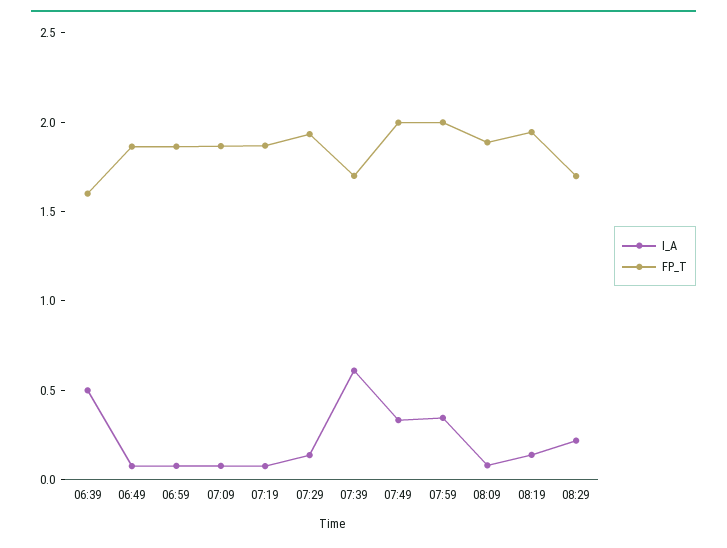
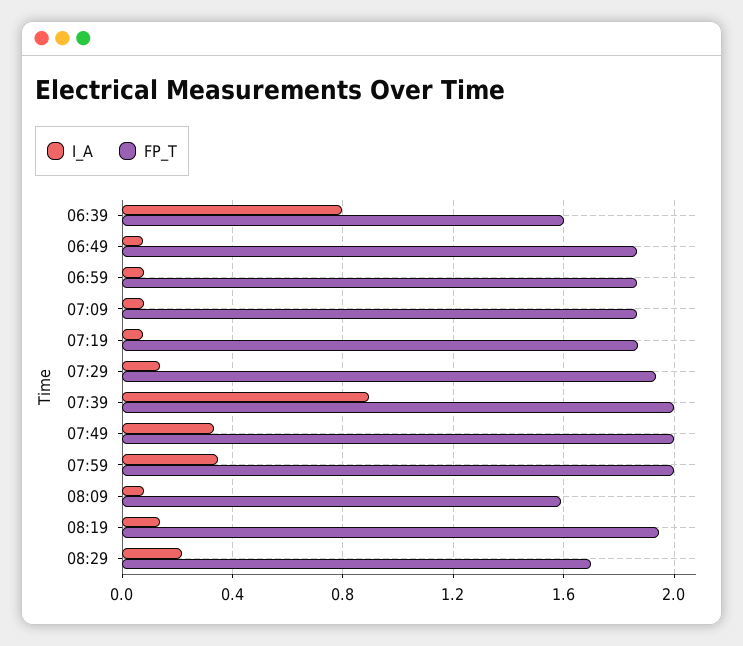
  {
    "I_A": {
-     "06:39": 0.5,
+     "06:39": 0.8,
      "06:49": 0.1,
      "06:59": 0.1,
      "07:09": 0.1,
      "07:19": 0.1,
      "07:29": 0.15,
-     "07:39": 0.6,
+     "07:39": 0.9,
      "07:49": 0.35,
      "07:59": 0.35,
      "08:09": 0.1,
      "08:19": 0.15,
      "08:29": 0.2
    },
    "FP_T": {
      "06:39": 1.6,
      "06:49": 1.85,
      "06:59": 1.85,
      "07:09": 1.85,
      "07:19": 1.85,
      "07:29": 1.95,
-     "07:39": 1.7,
+     "07:39": 2,
      "07:49": 2,
      "07:59": 2,
-     "08:09": 1.9,
+     "08:09": 1.6,
      "08:19": 1.95,
      "08:29": 1.7
    }
  }

